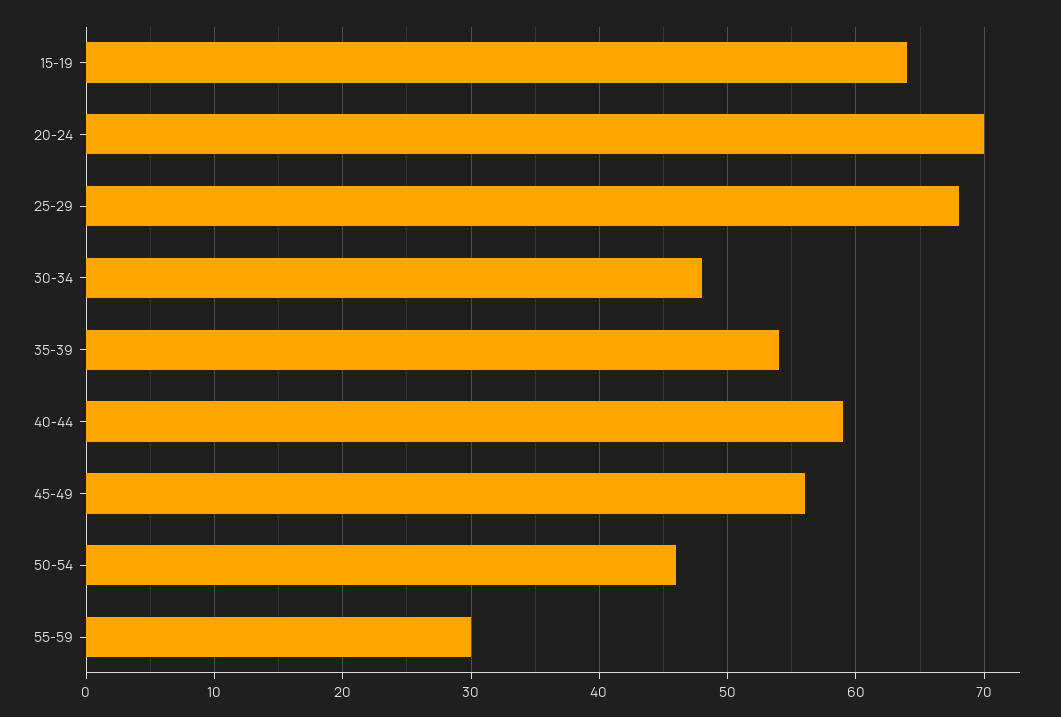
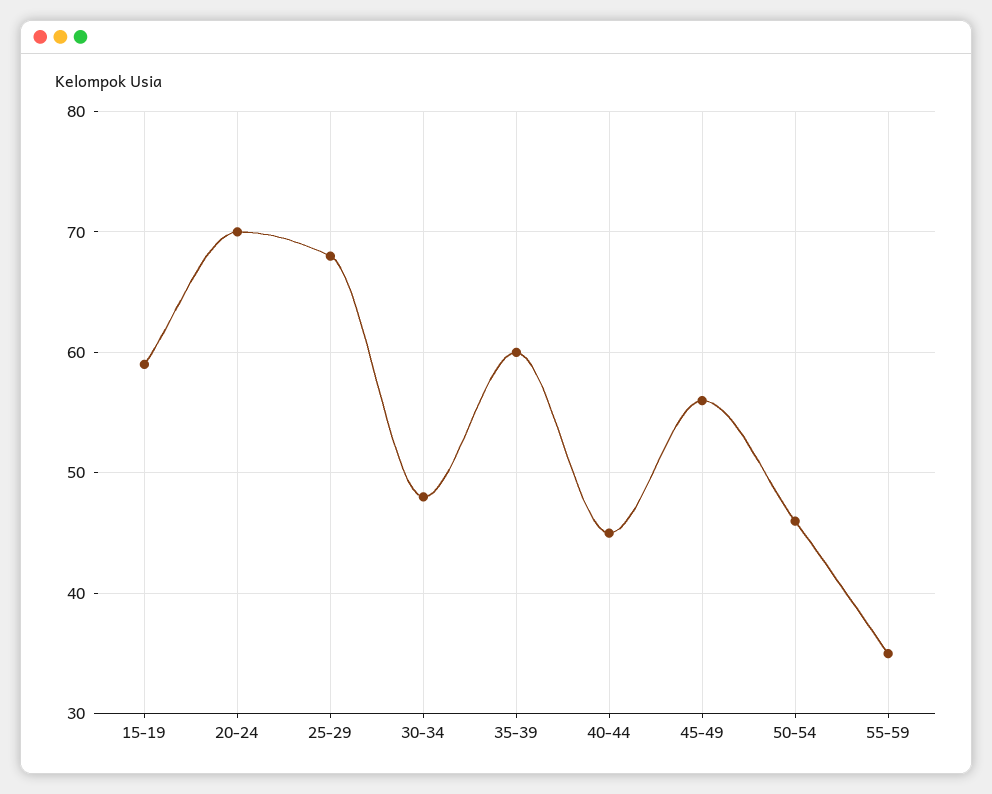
  {
-   "15-19": 64,
+   "15-19": 59,
    "20-24": 70,
    "25-29": 68,
    "30-34": 48,
-   "35-39": 54,
+   "35-39": 60,
-   "40-44": 59,
+   "40-44": 45,
    "45-49": 56,
    "50-54": 46,
-   "55-59": 30
+   "55-59": 35
  }

